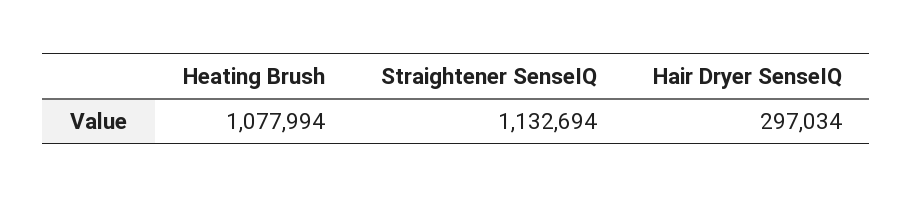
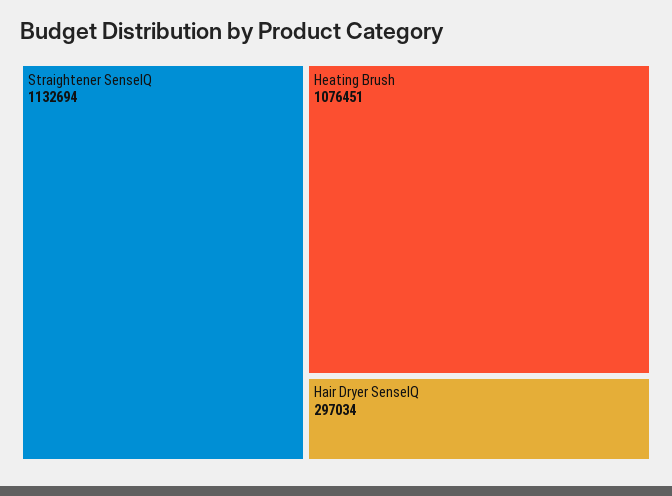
  {
-   "Heating Brush": 1077994,
+   "Heating Brush": 1076451,
    "Straightener SenseIQ": 1132694,
    "Hair Dryer SenseIQ": 297034
  }

